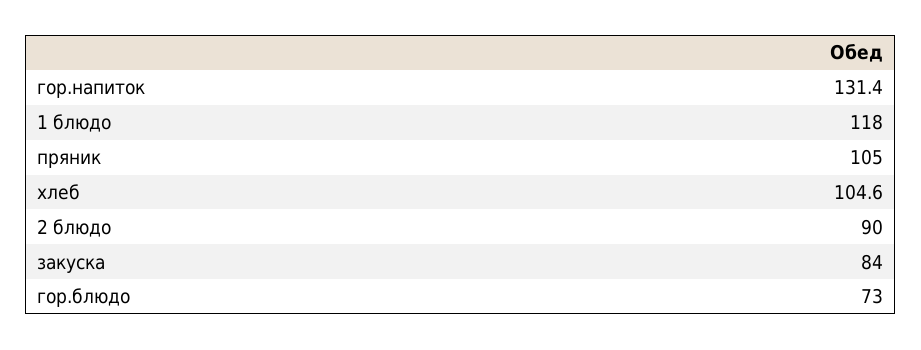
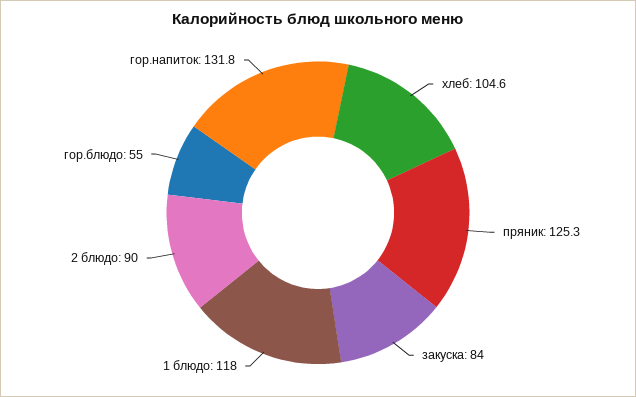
  {
-   "гор.напиток": 131.4,
+   "гор.напиток": 131.8,
    "1 блюдо": 118,
-   "пряник": 105,
+   "пряник": 125.3,
    "хлеб": 104.6,
    "2 блюдо": 90,
    "закуска": 84,
-   "гор.блюдо": 73
+   "гор.блюдо": 55
  }

